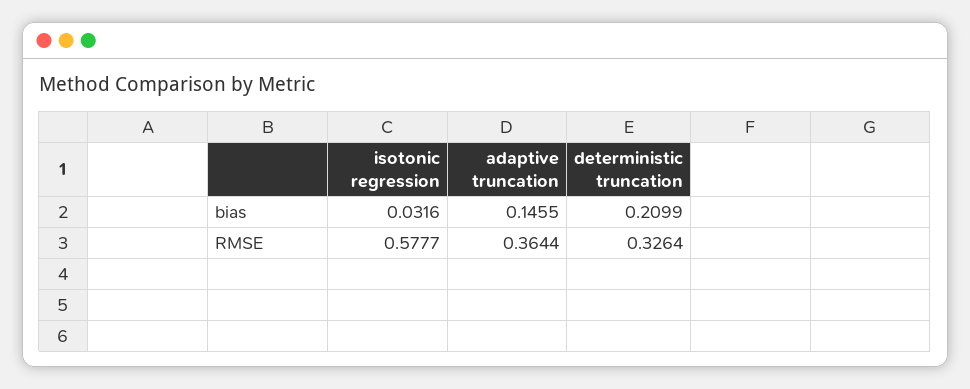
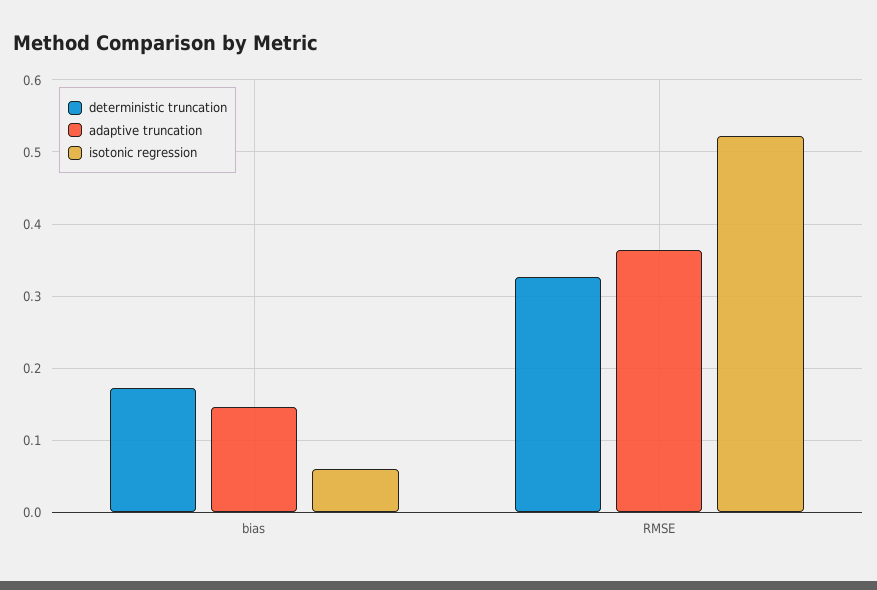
  {
    "isotonic regression": {
-     "bias": 0.0316,
+     "bias": 0.06,
-     "RMSE": 0.5777
+     "RMSE": 0.52
    },
    "adaptive truncation": {
      "bias": 0.1455,
      "RMSE": 0.3644
    },
    "deterministic truncation": {
-     "bias": 0.2099,
+     "bias": 0.17,
      "RMSE": 0.3264
    }
  }

